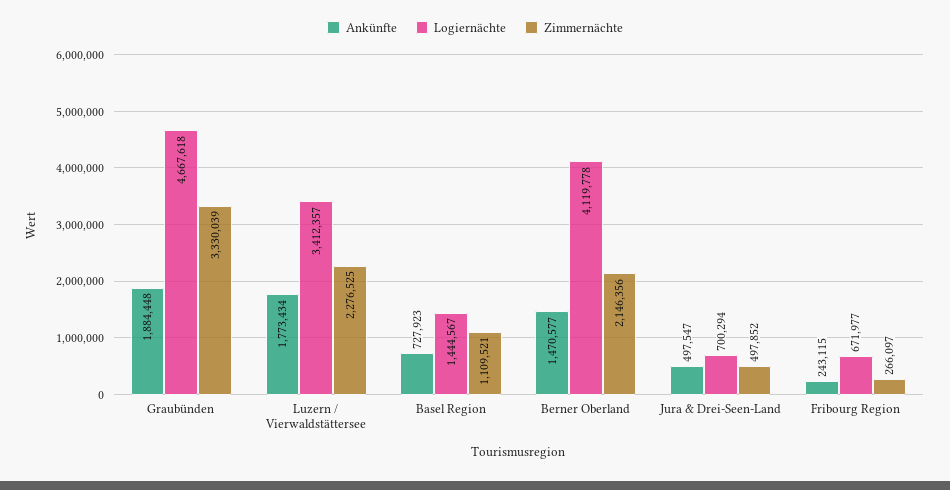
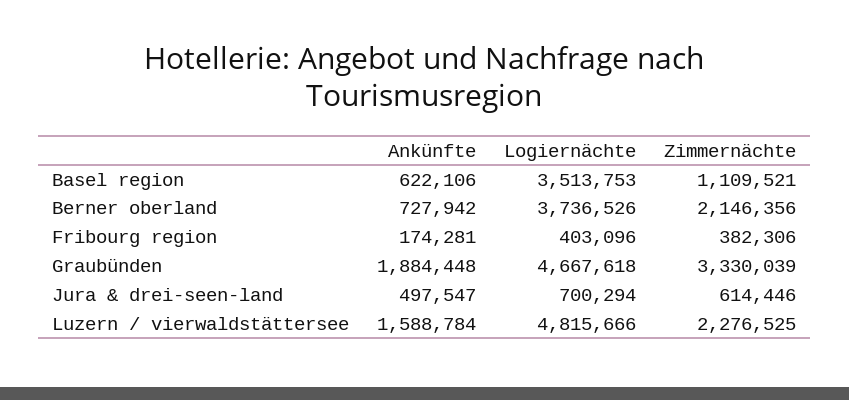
  {
    "Ankünfte": {
      "Graubünden": 1884448,
-     "Luzern / Vierwaldstättersee": 1773434,
+     "Luzern / Vierwaldstättersee": 1588784,
-     "Basel Region": 727923,
+     "Basel Region": 622106,
-     "Berner Oberland": 1470577,
+     "Berner Oberland": 727942,
      "Jura & Drei-Seen-Land": 497547,
-     "Fribourg Region": 243115
+     "Fribourg Region": 174281
    },
    "Logiernächte": {
      "Graubünden": 4667618,
-     "Luzern / Vierwaldstättersee": 3412357,
+     "Luzern / Vierwaldstättersee": 4815666,
-     "Basel Region": 1444567,
+     "Basel Region": 3513753,
-     "Berner Oberland": 4119778,
+     "Berner Oberland": 3736526,
      "Jura & Drei-Seen-Land": 700294,
-     "Fribourg Region": 671977
+     "Fribourg Region": 403096
    },
    "Zimmernächte": {
      "Graubünden": 3330039,
      "Luzern / Vierwaldstättersee": 2276525,
      "Basel Region": 1109521,
      "Berner Oberland": 2146356,
-     "Jura & Drei-Seen-Land": 497852,
+     "Jura & Drei-Seen-Land": 614446,
-     "Fribourg Region": 266097
+     "Fribourg Region": 382306
    }
  }

